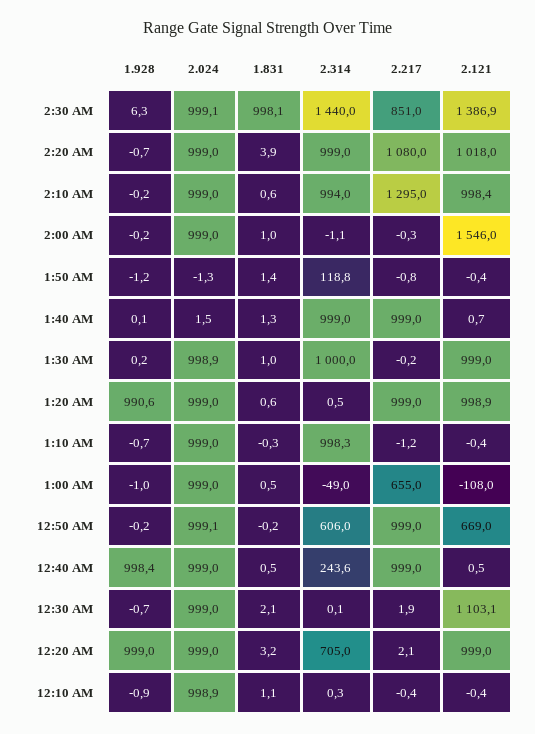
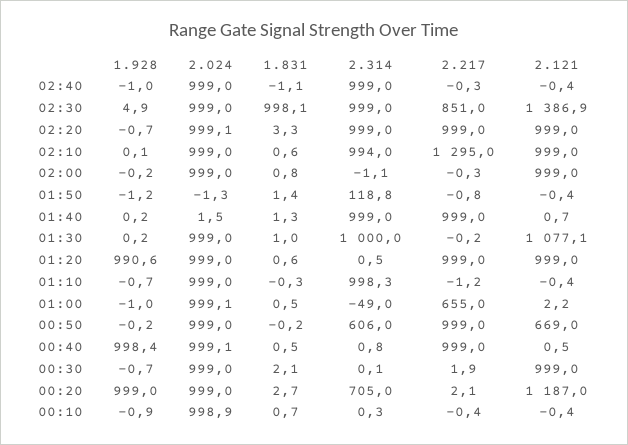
  {
    "1.928": {
-     "2:30 AM": 6.3,
+     "2:30 AM": 4.9,
      "2:20 AM": -0.7,
-     "2:10 AM": -0.2,
+     "2:10 AM": 0.1,
      "2:00 AM": -0.2,
      "1:50 AM": -1.2,
-     "1:40 AM": 0.1,
+     "1:40 AM": 0.2,
      "1:30 AM": 0.2,
      "1:20 AM": 990.6,
      "1:10 AM": -0.7,
      "1:00 AM": -1,
      "12:50 AM": -0.2,
      "12:40 AM": 998.4,
      "12:30 AM": -0.7,
      "12:20 AM": 999,
-     "12:10 AM": -0.9
+     "12:10 AM": -0.9,
+     "02:40": -1
    },
    "2.024": {
-     "2:30 AM": 999.1,
+     "2:30 AM": 999,
-     "2:20 AM": 999,
+     "2:20 AM": 999.1,
      "2:10 AM": 999,
      "2:00 AM": 999,
      "1:50 AM": -1.3,
      "1:40 AM": 1.5,
-     "1:30 AM": 998.9,
+     "1:30 AM": 999,
      "1:20 AM": 999,
      "1:10 AM": 999,
-     "1:00 AM": 999,
+     "1:00 AM": 999.1,
-     "12:50 AM": 999.1,
+     "12:50 AM": 999,
-     "12:40 AM": 999,
+     "12:40 AM": 999.1,
      "12:30 AM": 999,
      "12:20 AM": 999,
-     "12:10 AM": 998.9
+     "12:10 AM": 998.9,
+     "02:40": 999
    },
    "1.831": {
      "2:30 AM": 998.1,
-     "2:20 AM": 3.9,
+     "2:20 AM": 3.3,
      "2:10 AM": 0.6,
-     "2:00 AM": 1,
+     "2:00 AM": 0.8,
      "1:50 AM": 1.4,
      "1:40 AM": 1.3,
      "1:30 AM": 1,
      "1:20 AM": 0.6,
      "1:10 AM": -0.3,
      "1:00 AM": 0.5,
      "12:50 AM": -0.2,
      "12:40 AM": 0.5,
      "12:30 AM": 2.1,
-     "12:20 AM": 3.2,
+     "12:20 AM": 2.7,
-     "12:10 AM": 1.1
+     "12:10 AM": 0.7,
+     "02:40": -1.1
    },
    "2.314": {
-     "2:30 AM": 1440,
+     "2:30 AM": 999,
      "2:20 AM": 999,
      "2:10 AM": 994,
      "2:00 AM": -1.1,
      "1:50 AM": 118.8,
      "1:40 AM": 999,
      "1:30 AM": 1000,
      "1:20 AM": 0.5,
      "1:10 AM": 998.3,
      "1:00 AM": -49,
      "12:50 AM": 606,
-     "12:40 AM": 243.6,
+     "12:40 AM": 0.8,
      "12:30 AM": 0.1,
      "12:20 AM": 705,
-     "12:10 AM": 0.3
+     "12:10 AM": 0.3,
+     "02:40": 999
    },
    "2.217": {
      "2:30 AM": 851,
-     "2:20 AM": 1080,
+     "2:20 AM": 999,
      "2:10 AM": 1295,
      "2:00 AM": -0.3,
      "1:50 AM": -0.8,
      "1:40 AM": 999,
      "1:30 AM": -0.2,
      "1:20 AM": 999,
      "1:10 AM": -1.2,
      "1:00 AM": 655,
      "12:50 AM": 999,
      "12:40 AM": 999,
      "12:30 AM": 1.9,
      "12:20 AM": 2.1,
-     "12:10 AM": -0.4
+     "12:10 AM": -0.4,
+     "02:40": -0.3
    },
    "2.121": {
      "2:30 AM": 1386.9,
-     "2:20 AM": 1018,
+     "2:20 AM": 999,
-     "2:10 AM": 998.4,
+     "2:10 AM": 999,
-     "2:00 AM": 1546,
+     "2:00 AM": 999,
      "1:50 AM": -0.4,
      "1:40 AM": 0.7,
-     "1:30 AM": 999,
+     "1:30 AM": 1077.1,
-     "1:20 AM": 998.9,
+     "1:20 AM": 999,
      "1:10 AM": -0.4,
-     "1:00 AM": -108,
+     "1:00 AM": 2.2,
      "12:50 AM": 669,
      "12:40 AM": 0.5,
-     "12:30 AM": 1103.1,
+     "12:30 AM": 999,
-     "12:20 AM": 999,
+     "12:20 AM": 1187,
-     "12:10 AM": -0.4
+     "12:10 AM": -0.4,
+     "02:40": -0.4
    }
  }

